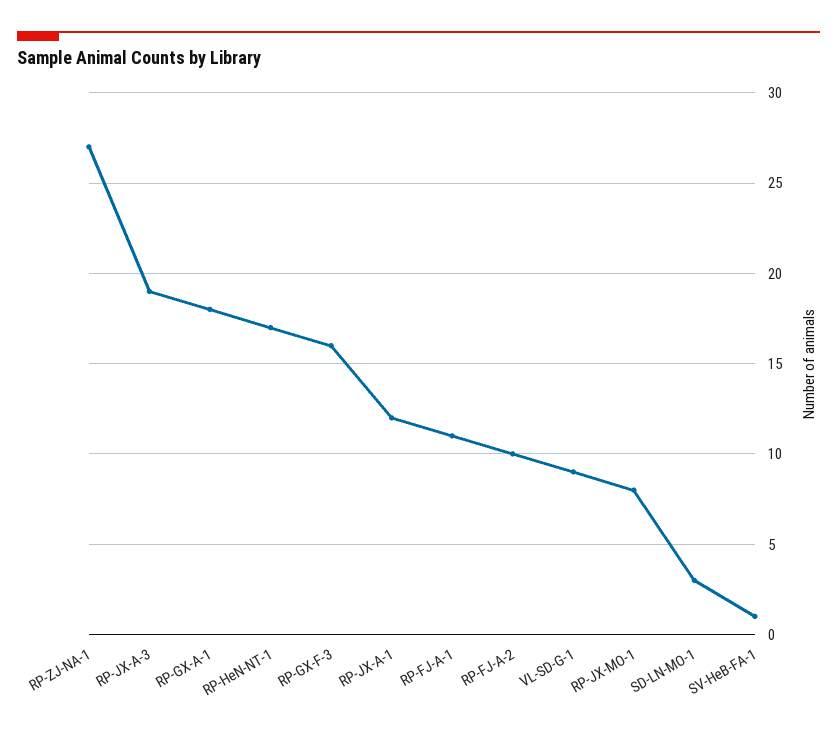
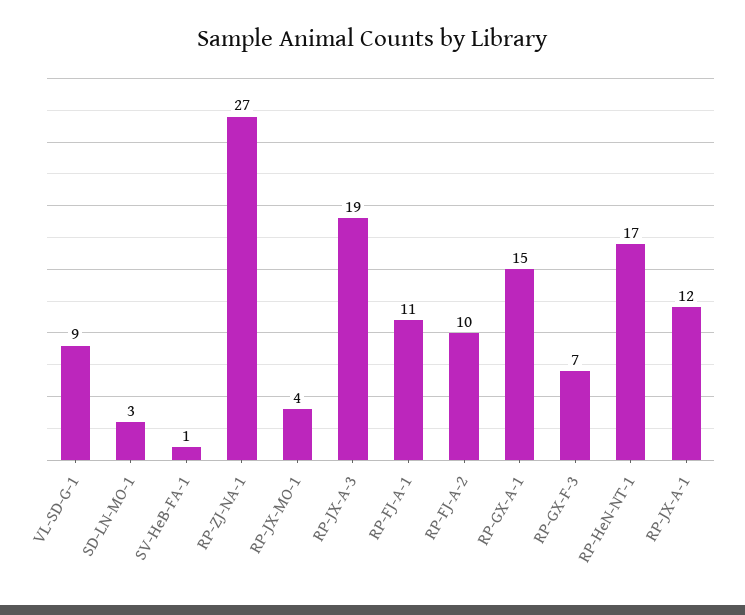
  {
    "RP-ZJ-NA-1": 27,
    "RP-JX-A-3": 19,
-   "RP-GX-A-1": 18,
+   "RP-GX-A-1": 15,
    "RP-HeN-NT-1": 17,
-   "RP-GX-F-3": 16,
+   "RP-GX-F-3": 7,
    "RP-JX-A-1": 12,
    "RP-FJ-A-1": 11,
    "RP-FJ-A-2": 10,
    "VL-SD-G-1": 9,
-   "RP-JX-MO-1": 8,
+   "RP-JX-MO-1": 4,
    "SD-LN-MO-1": 3,
    "SV-HeB-FA-1": 1
  }

